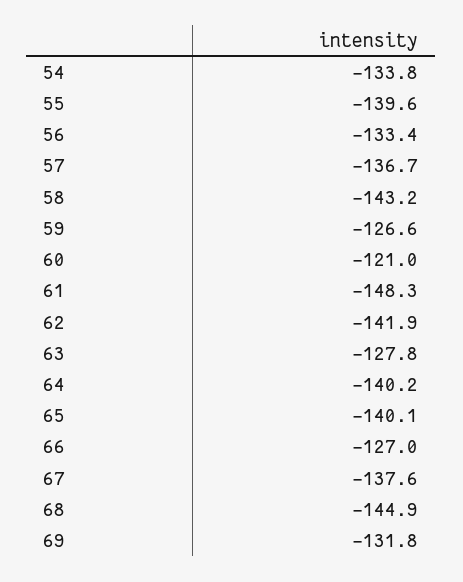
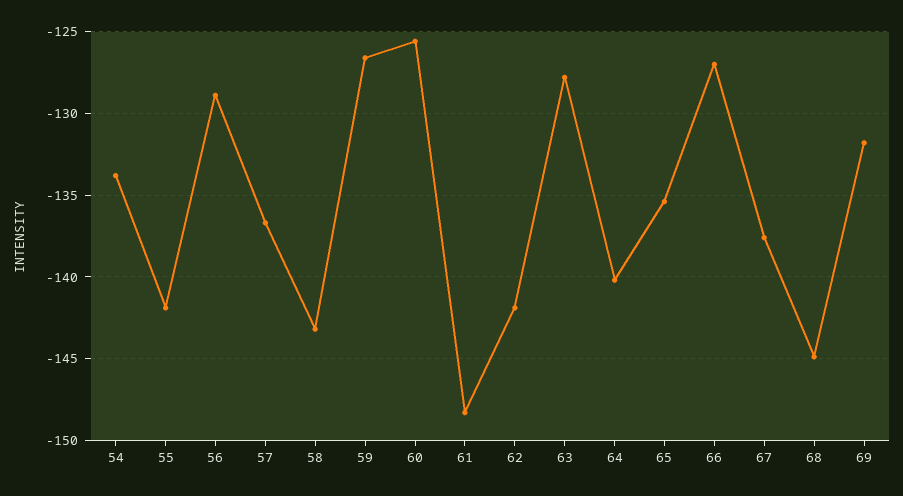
  {
    "54": -133.8,
-   "55": -139.6,
+   "55": -142,
-   "56": -133.4,
+   "56": -129,
    "57": -136.7,
    "58": -143.2,
    "59": -126.6,
-   "60": -121,
+   "60": -125.5,
    "61": -148.3,
    "62": -141.9,
    "63": -127.8,
    "64": -140.2,
-   "65": -140.1,
+   "65": -135.5,
    "66": -127,
    "67": -137.6,
    "68": -144.9,
    "69": -131.8
  }

